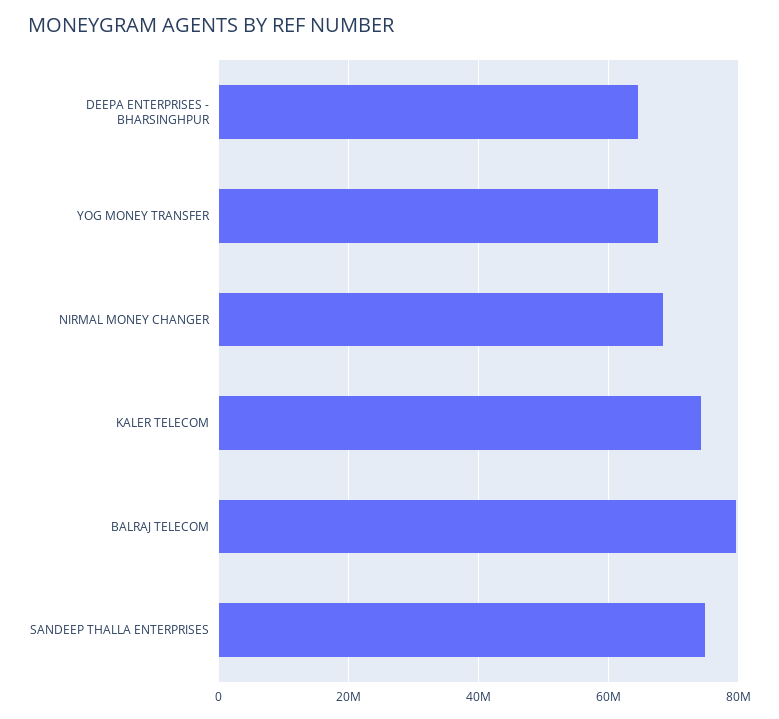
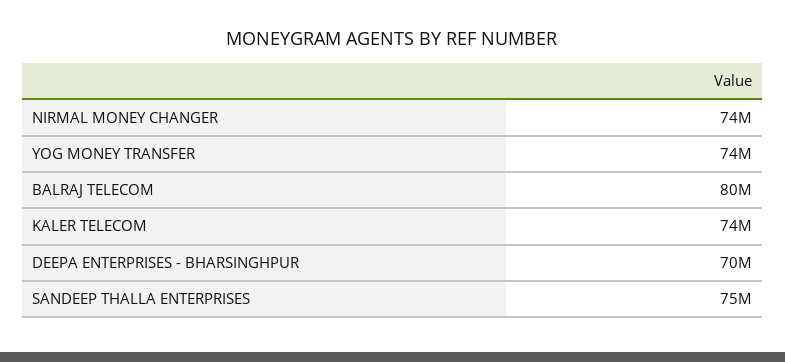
  {
-   "DEEPA ENTERPRISES - BHARSINGHPUR": 64000000,
+   "DEEPA ENTERPRISES - BHARSINGHPUR": 70000000,
-   "YOG MONEY TRANSFER": 68000000,
+   "YOG MONEY TRANSFER": 74000000,
-   "NIRMAL MONEY CHANGER": 68000000,
+   "NIRMAL MONEY CHANGER": 74000000,
    "KALER TELECOM": 74000000,
    "BALRAJ TELECOM": 80000000,
    "SANDEEP THALLA ENTERPRISES": 75000000
  }

